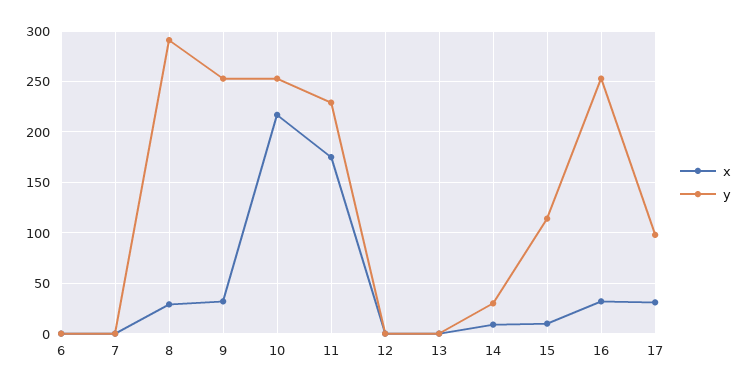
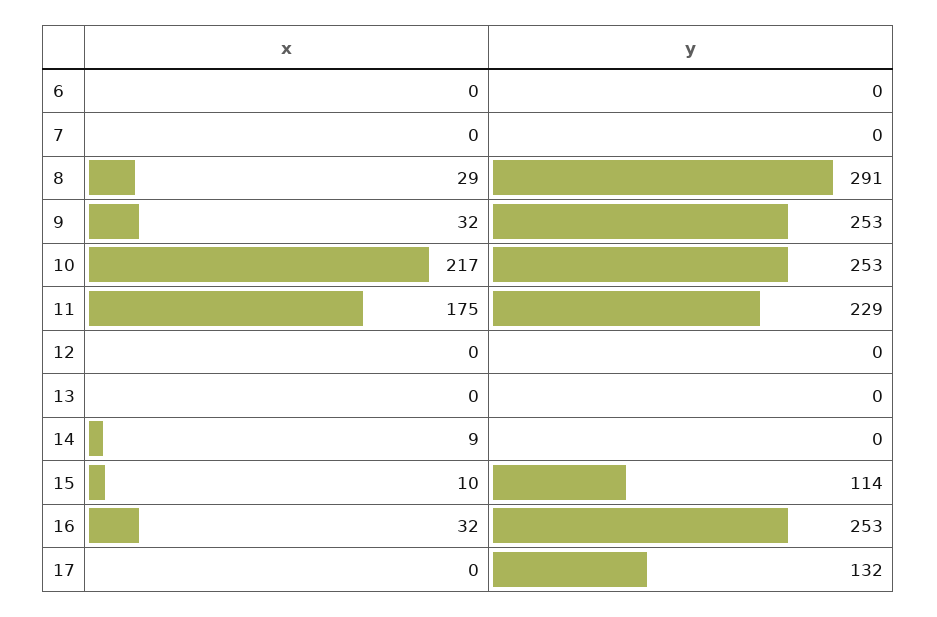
  {
    "x": {
      "6": 0,
      "7": 0,
      "8": 29,
      "9": 32,
      "10": 217,
      "11": 175,
      "12": 0,
      "13": 0,
      "14": 9,
      "15": 10,
      "16": 32,
-     "17": 30
+     "17": 0
    },
    "y": {
      "6": 0,
      "7": 0,
      "8": 291,
      "9": 253,
      "10": 253,
      "11": 229,
      "12": 0,
      "13": 0,
-     "14": 30,
+     "14": 0,
      "15": 114,
      "16": 253,
-     "17": 100
+     "17": 132
    }
  }

